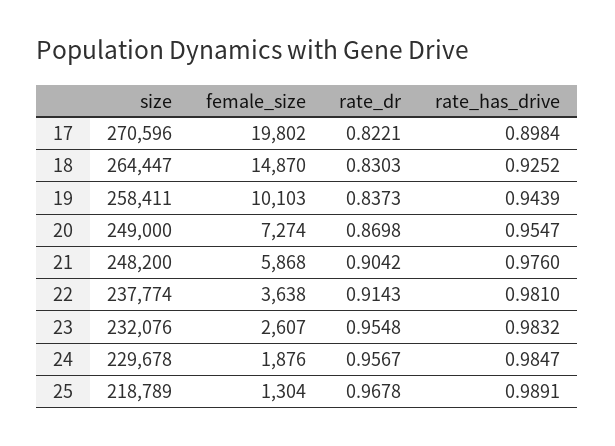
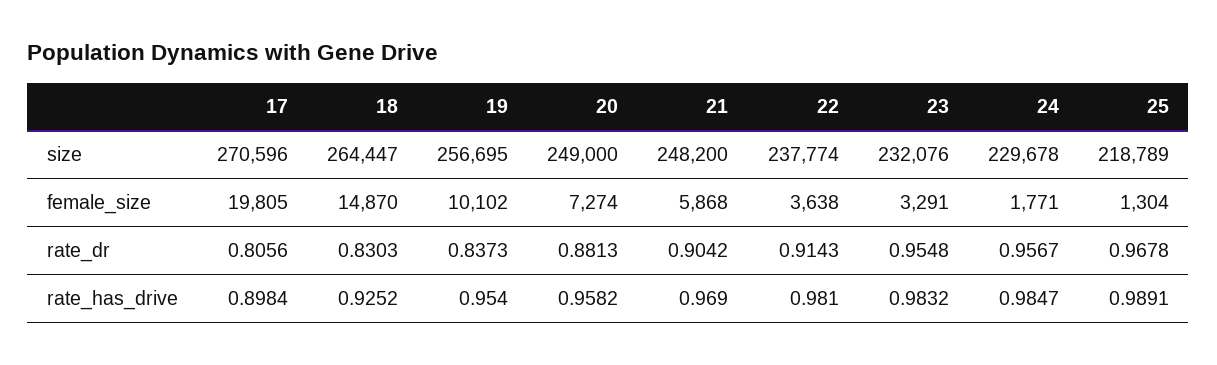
  {
    "size": {
      "17": 270596,
      "18": 264447,
-     "19": 258411,
+     "19": 256695,
      "20": 249000,
      "21": 248200,
      "22": 237774,
      "23": 232076,
      "24": 229678,
      "25": 218789
    },
    "female_size": {
-     "17": 19802,
+     "17": 19805,
      "18": 14870,
-     "19": 10103,
+     "19": 10102,
      "20": 7274,
      "21": 5868,
      "22": 3638,
-     "23": 2607,
+     "23": 3291,
-     "24": 1876,
+     "24": 1771,
      "25": 1304
    },
    "rate_dr": {
-     "17": 0.8221,
+     "17": 0.8056,
      "18": 0.8303,
      "19": 0.8373,
-     "20": 0.8698,
+     "20": 0.8813,
      "21": 0.9042,
      "22": 0.9143,
      "23": 0.9548,
      "24": 0.9567,
      "25": 0.9678
    },
    "rate_has_drive": {
      "17": 0.8984,
      "18": 0.9252,
-     "19": 0.9439,
+     "19": 0.954,
-     "20": 0.9547,
+     "20": 0.9582,
-     "21": 0.976,
+     "21": 0.969,
      "22": 0.981,
      "23": 0.9832,
      "24": 0.9847,
      "25": 0.9891
    }
  }

